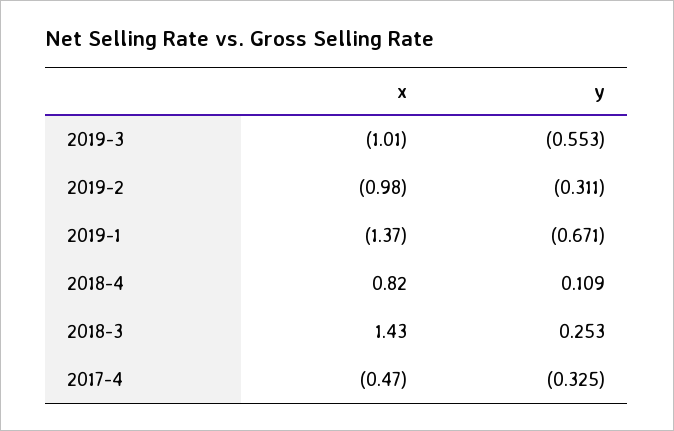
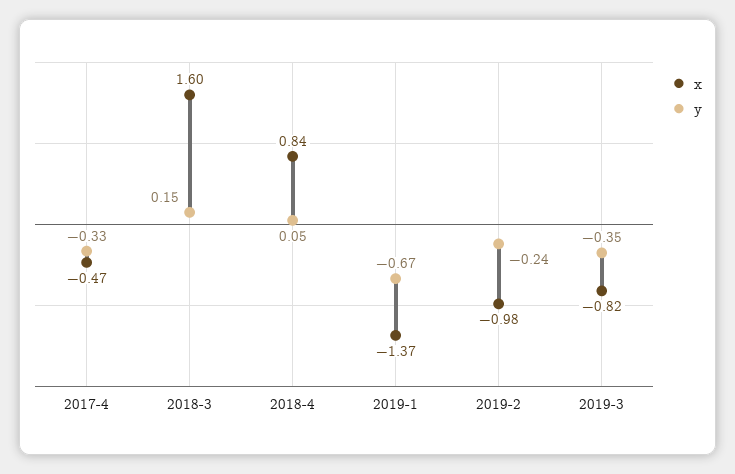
  {
    "x": {
-     "2019-3": -1.01,
+     "2019-3": -0.82,
      "2019-2": -0.98,
      "2019-1": -1.37,
-     "2018-4": 0.82,
+     "2018-4": 0.84,
-     "2018-3": 1.43,
+     "2018-3": 1.6,
      "2017-4": -0.47
    },
    "y": {
-     "2019-3": -0.553,
+     "2019-3": -0.35,
-     "2019-2": -0.311,
+     "2019-2": -0.24,
      "2019-1": -0.671,
-     "2018-4": 0.109,
+     "2018-4": 0.05,
-     "2018-3": 0.253,
+     "2018-3": 0.15,
      "2017-4": -0.325
    }
  }

